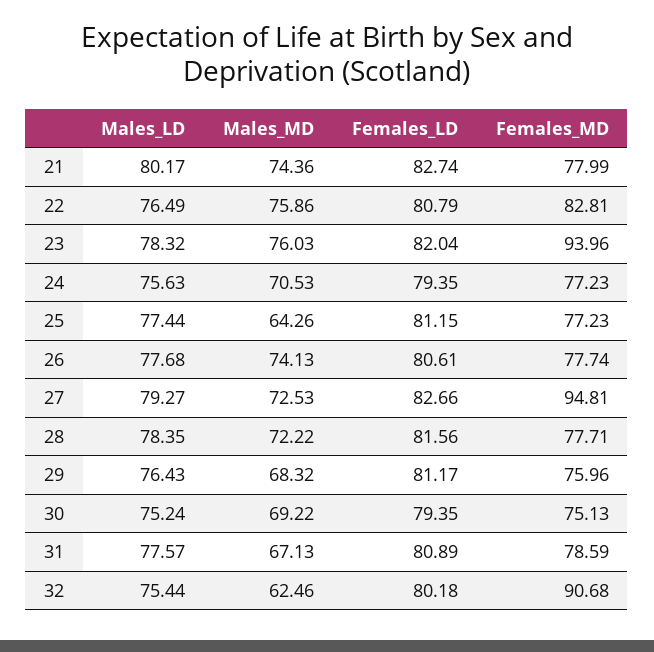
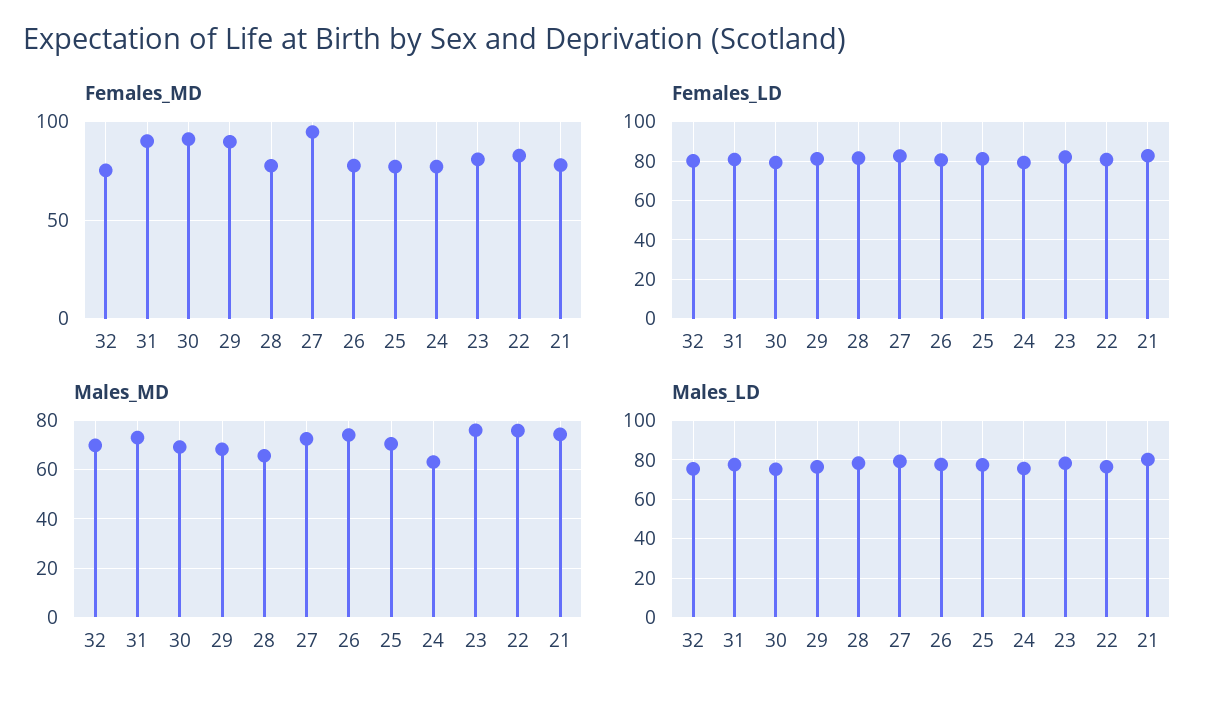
  {
    "Males_LD": {
      "21": 80.17,
      "22": 76.49,
      "23": 78.32,
      "24": 75.63,
      "25": 77.44,
      "26": 77.68,
      "27": 79.27,
      "28": 78.35,
      "29": 76.43,
      "30": 75.24,
      "31": 77.57,
      "32": 75.44
    },
    "Males_MD": {
      "21": 74.36,
      "22": 75.86,
      "23": 76.03,
-     "24": 70.53,
+     "24": 62.5,
-     "25": 64.26,
+     "25": 70,
      "26": 74.13,
      "27": 72.53,
-     "28": 72.22,
+     "28": 65,
      "29": 68.32,
      "30": 69.22,
-     "31": 67.13,
+     "31": 72.5,
-     "32": 62.46
+     "32": 70
    },
    "Females_LD": {
      "21": 82.74,
      "22": 80.79,
      "23": 82.04,
      "24": 79.35,
      "25": 81.15,
      "26": 80.61,
      "27": 82.66,
      "28": 81.56,
      "29": 81.17,
      "30": 79.35,
      "31": 80.89,
      "32": 80.18
    },
    "Females_MD": {
      "21": 77.99,
      "22": 82.81,
-     "23": 93.96,
+     "23": 80,
      "24": 77.23,
      "25": 77.23,
      "26": 77.74,
      "27": 94.81,
      "28": 77.71,
-     "29": 75.96,
+     "29": 90,
-     "30": 75.13,
+     "30": 90,
-     "31": 78.59,
+     "31": 90,
-     "32": 90.68
+     "32": 75
    }
  }

